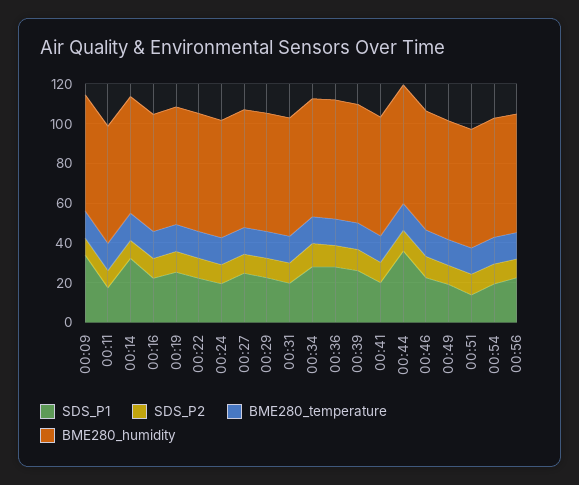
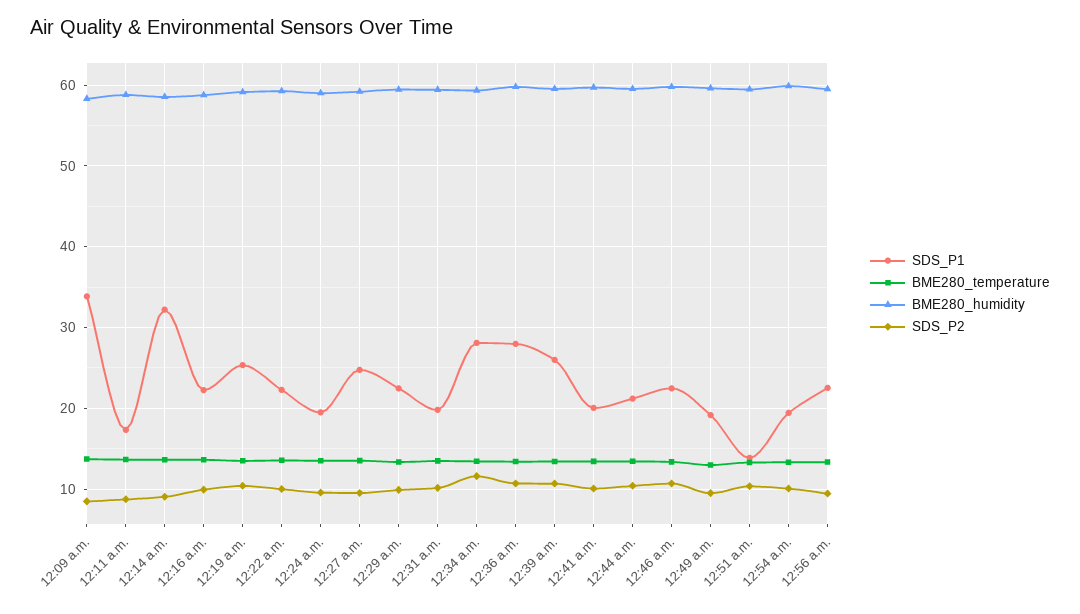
  {
    "SDS_P1": {
      "00:09": 34,
      "00:11": 17,
      "00:14": 32,
      "00:16": 22,
      "00:19": 25,
      "00:22": 22,
      "00:24": 20,
      "00:27": 25,
      "00:29": 22,
      "00:31": 20,
      "00:34": 28,
      "00:36": 28,
      "00:39": 26,
      "00:41": 20,
-     "00:44": 35,
+     "00:44": 21,
      "00:46": 22,
      "00:49": 19,
      "00:51": 14,
      "00:54": 19,
      "00:56": 23
    },
    "SDS_P2": {
      "00:09": 8,
      "00:11": 9,
      "00:14": 9,
      "00:16": 10,
      "00:19": 10,
      "00:22": 10,
      "00:24": 10,
      "00:27": 10,
      "00:29": 10,
      "00:31": 10,
      "00:34": 12,
      "00:36": 11,
      "00:39": 11,
      "00:41": 10,
      "00:44": 10,
      "00:46": 11,
      "00:49": 10,
      "00:51": 10,
      "00:54": 10,
      "00:56": 9
    },
    "BME280_temperature": {
      "00:09": 14,
      "00:11": 14,
      "00:14": 14,
      "00:16": 14,
      "00:19": 14,
      "00:22": 14,
      "00:24": 14,
      "00:27": 14,
      "00:29": 13,
      "00:31": 13,
      "00:34": 13,
      "00:36": 13,
      "00:39": 13,
      "00:41": 13,
      "00:44": 13,
      "00:46": 13,
      "00:49": 13,
      "00:51": 13,
      "00:54": 13,
      "00:56": 13
    },
    "BME280_humidity": {
      "00:09": 58,
      "00:11": 59,
      "00:14": 59,
      "00:16": 59,
      "00:19": 59,
      "00:22": 59,
      "00:24": 59,
      "00:27": 59,
      "00:29": 59,
      "00:31": 59,
      "00:34": 59,
      "00:36": 60,
      "00:39": 60,
      "00:41": 60,
      "00:44": 60,
      "00:46": 60,
      "00:49": 60,
      "00:51": 59,
      "00:54": 60,
      "00:56": 60
    }
  }

